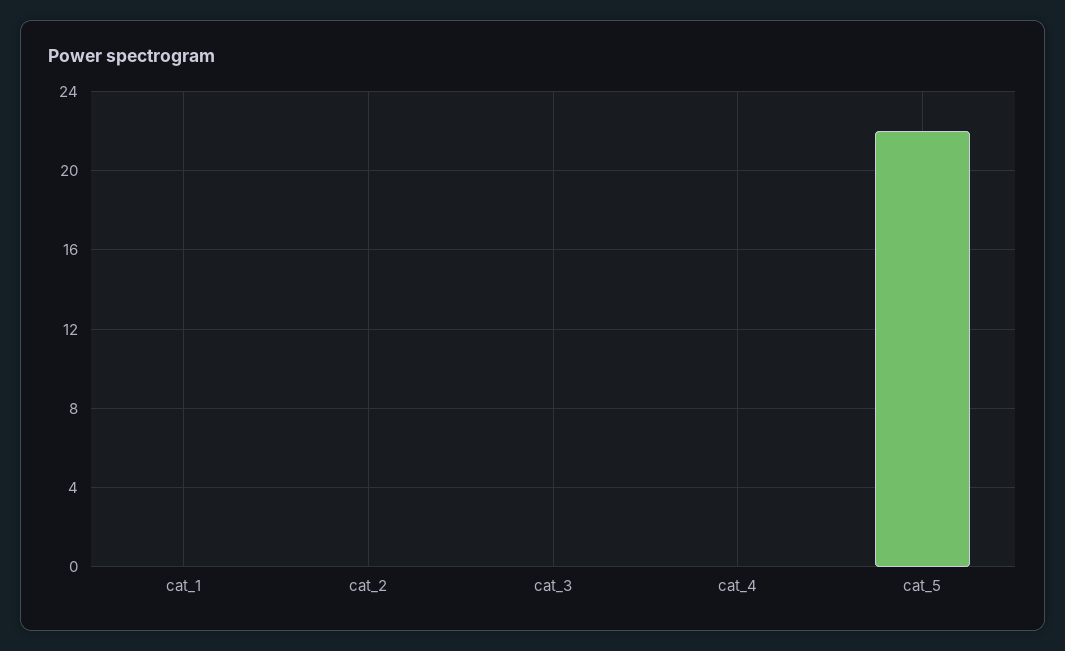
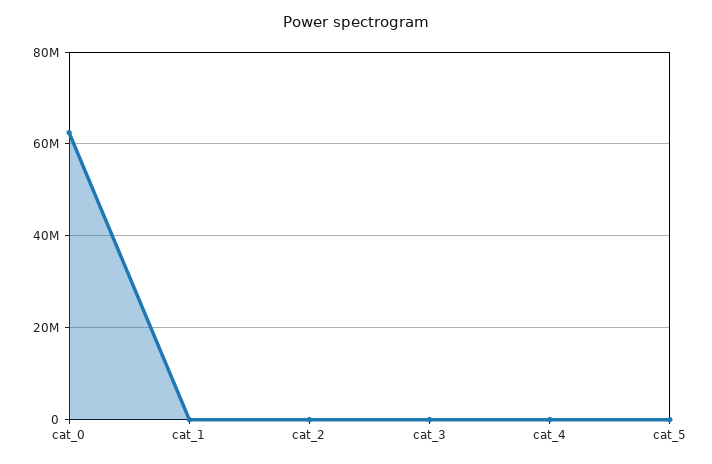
  {
    "cat_1": 0,
    "cat_2": 0,
    "cat_3": 0,
    "cat_4": 0,
-   "cat_5": 22
+   "cat_5": 22,
+   "cat_0": 62000000
  }

